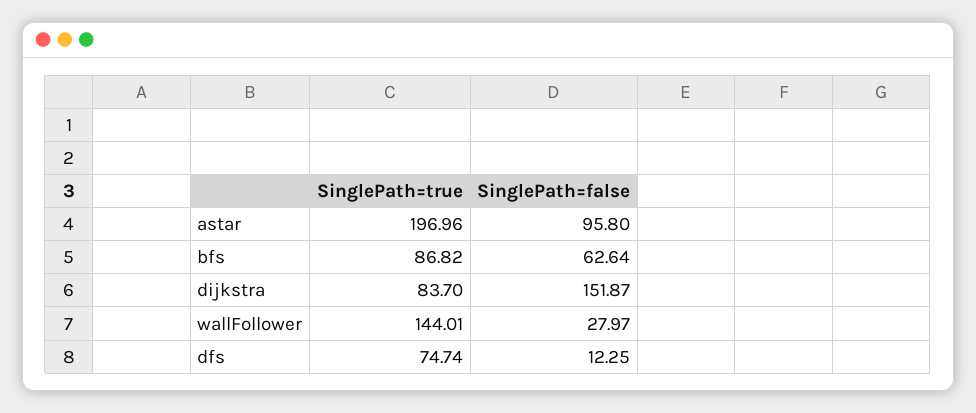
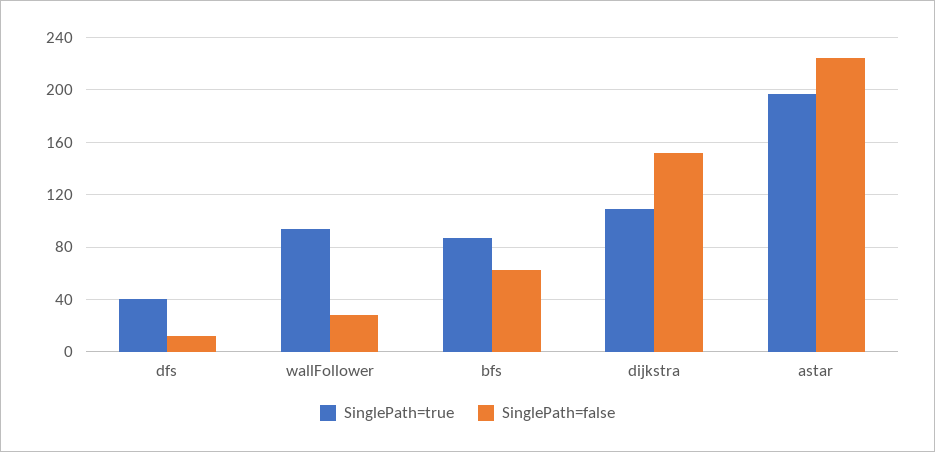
  {
    "SinglePath=true": {
      "astar": 196.96,
      "bfs": 86.82,
-     "dijkstra": 83.7,
+     "dijkstra": 110,
-     "wallFollower": 144.01,
+     "wallFollower": 95,
-     "dfs": 74.74
+     "dfs": 40
    },
    "SinglePath=false": {
-     "astar": 95.8,
+     "astar": 225,
      "bfs": 62.64,
      "dijkstra": 151.87,
      "wallFollower": 27.97,
      "dfs": 12.25
    }
  }

